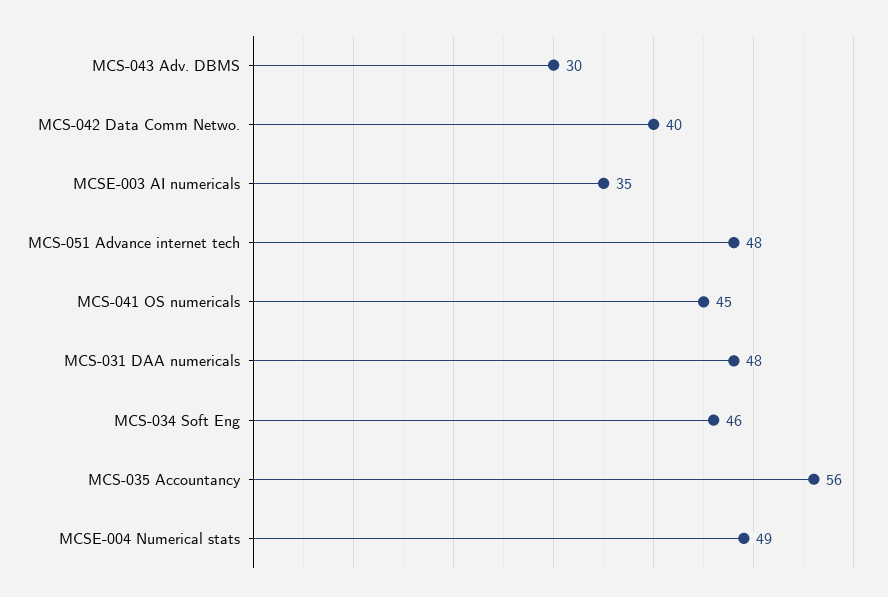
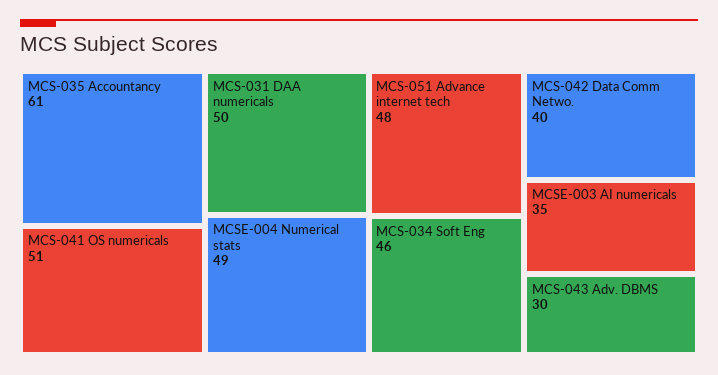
  {
    "MCS-043 Adv. DBMS": 30,
    "MCS-042 Data Comm Netwo.": 40,
    "MCSE-003 AI numericals": 35,
    "MCS-051 Advance internet tech": 48,
-   "MCS-041 OS numericals": 45,
+   "MCS-041 OS numericals": 51,
-   "MCS-031 DAA numericals": 48,
+   "MCS-031 DAA numericals": 50,
    "MCS-034 Soft Eng": 46,
-   "MCS-035 Accountancy": 56,
+   "MCS-035 Accountancy": 61,
    "MCSE-004 Numerical stats": 49
  }

